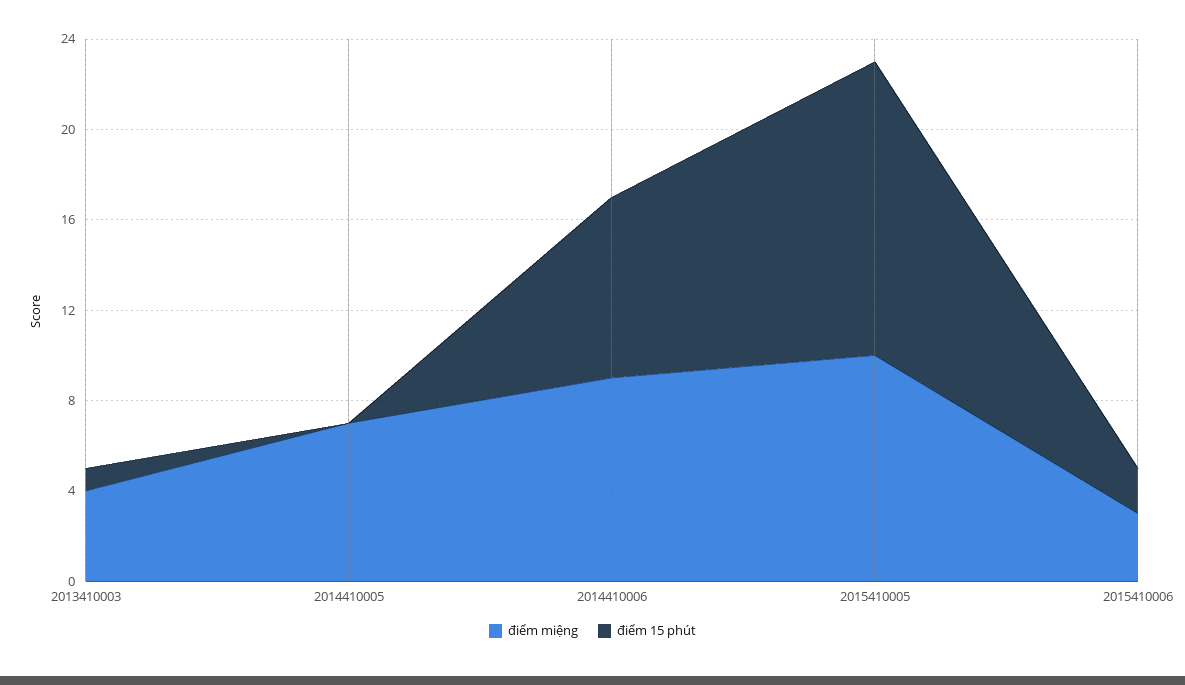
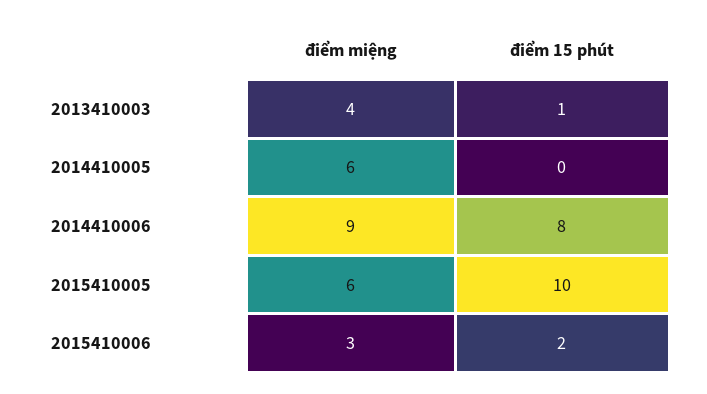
  {
    "điểm miệng": {
      "2013410003": 4,
-     "2014410005": 7,
+     "2014410005": 6,
      "2014410006": 9,
-     "2015410005": 10,
+     "2015410005": 6,
      "2015410006": 3
    },
    "điểm 15 phút": {
      "2013410003": 1,
      "2014410005": 0,
      "2014410006": 8,
-     "2015410005": 13,
+     "2015410005": 10,
      "2015410006": 2
    }
  }

